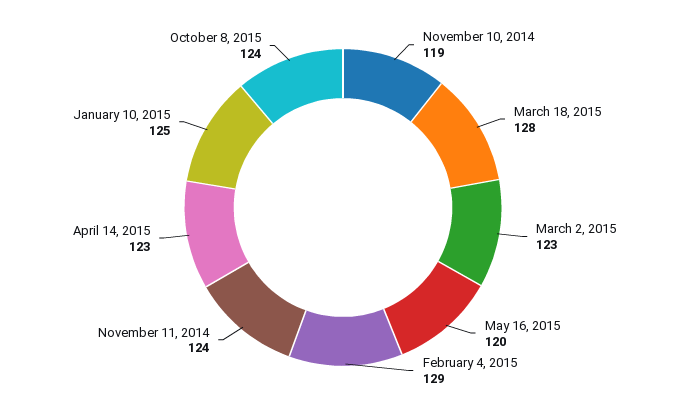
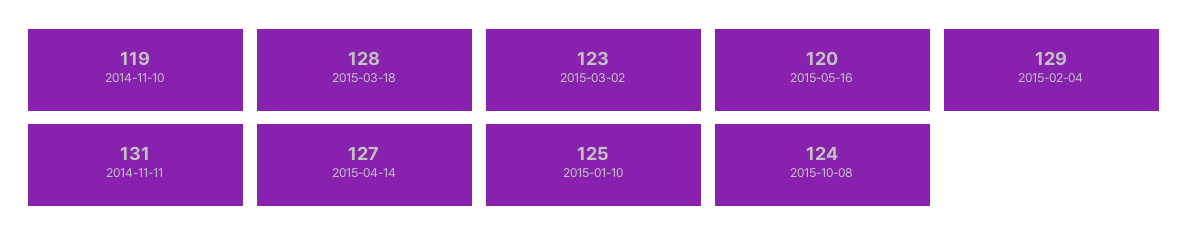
  {
    "November 10, 2014": 119,
    "March 18, 2015": 128,
    "March 2, 2015": 123,
    "May 16, 2015": 120,
    "February 4, 2015": 129,
-   "November 11, 2014": 124,
+   "November 11, 2014": 131,
-   "April 14, 2015": 123,
+   "April 14, 2015": 127,
    "January 10, 2015": 125,
    "October 8, 2015": 124
  }

